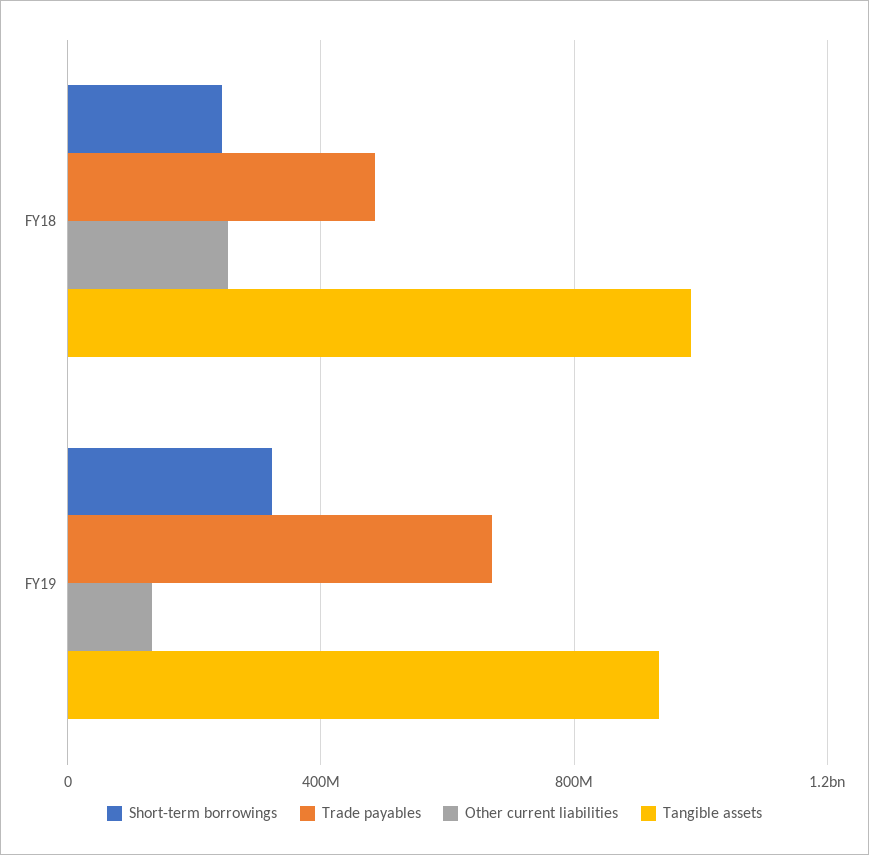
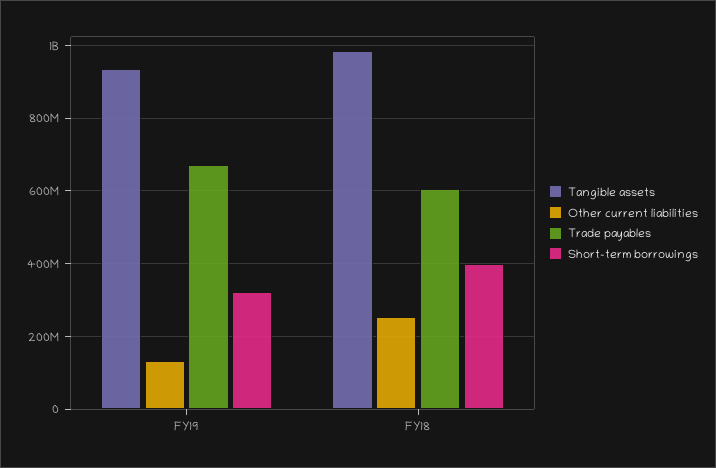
  {
    "Short-term borrowings": {
-     "FY18": 250000000,
+     "FY18": 400000000,
      "FY19": 320000000
    },
    "Trade payables": {
-     "FY18": 500000000,
+     "FY18": 600000000,
      "FY19": 680000000
    },
    "Other current liabilities": {
      "FY18": 260000000,
      "FY19": 140000000
    },
    "Tangible assets": {
      "FY18": 980000000,
      "FY19": 940000000
    }
  }

